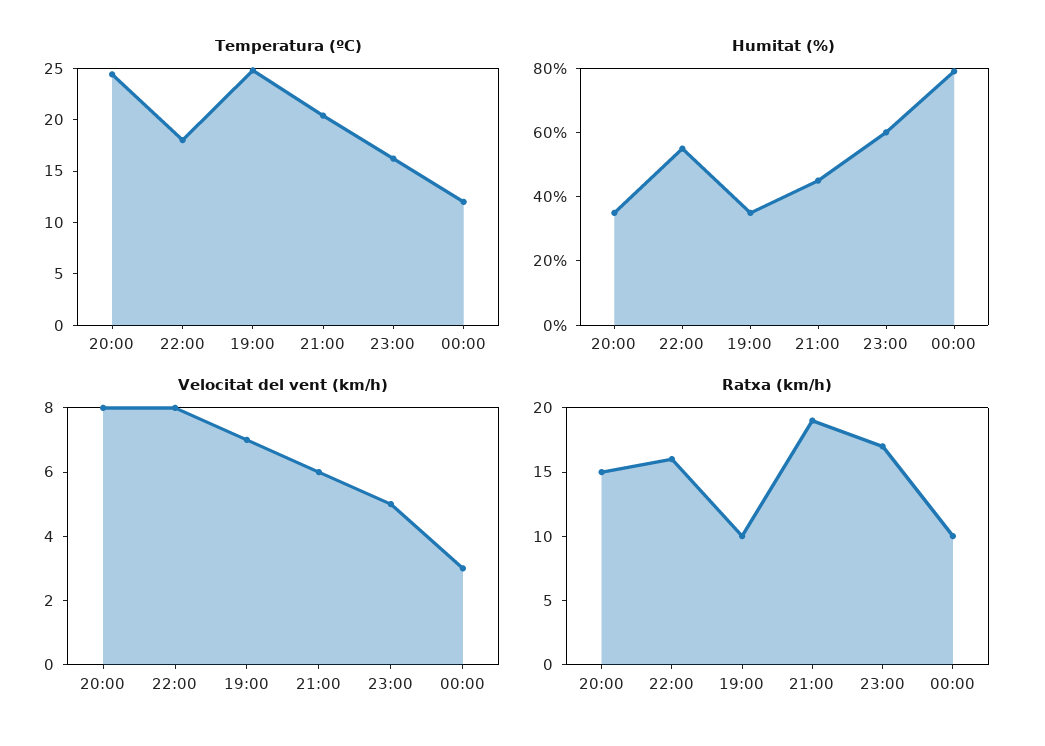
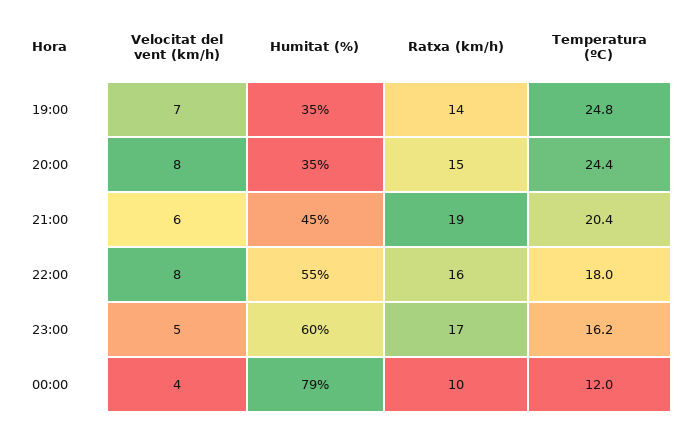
  {
    "Temperatura (ºC)": {
      "20:00": 24.4,
      "22:00": 18,
      "19:00": 24.8,
      "21:00": 20.4,
      "23:00": 16.2,
      "00:00": 12
    },
    "Humitat (%)": {
      "20:00": 35,
      "22:00": 55,
      "19:00": 35,
      "21:00": 45,
      "23:00": 60,
      "00:00": 79
    },
    "Velocitat del vent (km/h)": {
      "20:00": 8,
      "22:00": 8,
      "19:00": 7,
      "21:00": 6,
      "23:00": 5,
-     "00:00": 3
+     "00:00": 4
    },
    "Ratxa (km/h)": {
      "20:00": 15,
      "22:00": 16,
-     "19:00": 10,
+     "19:00": 14,
      "21:00": 19,
      "23:00": 17,
      "00:00": 10
    }
  }

